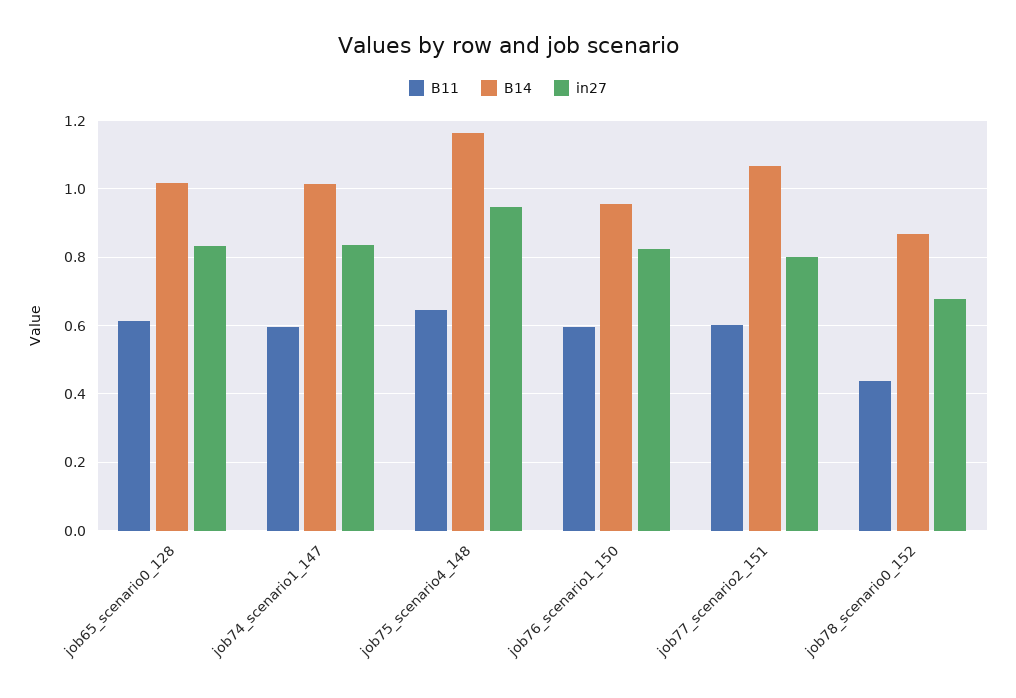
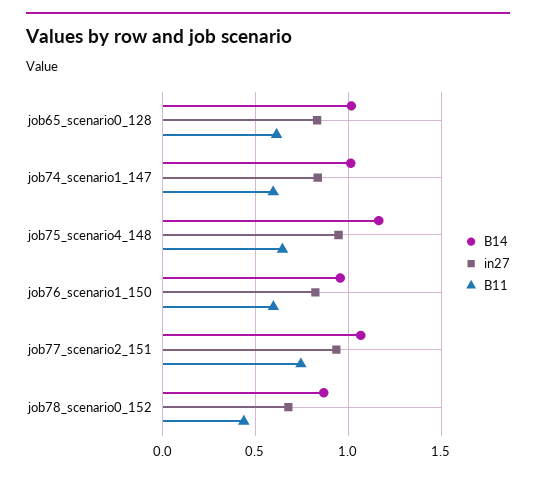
  {
    "B11": {
      "job65_scenario0_128": 0.62,
      "job74_scenario1_147": 0.6,
      "job75_scenario4_148": 0.64,
      "job76_scenario1_150": 0.6,
-     "job77_scenario2_151": 0.6,
+     "job77_scenario2_151": 0.75,
      "job78_scenario0_152": 0.44
    },
    "B14": {
      "job65_scenario0_128": 1.02,
      "job74_scenario1_147": 1.02,
      "job75_scenario4_148": 1.16,
      "job76_scenario1_150": 0.96,
      "job77_scenario2_151": 1.06,
      "job78_scenario0_152": 0.86
    },
    "in27": {
      "job65_scenario0_128": 0.84,
      "job74_scenario1_147": 0.84,
      "job75_scenario4_148": 0.94,
      "job76_scenario1_150": 0.82,
-     "job77_scenario2_151": 0.8,
+     "job77_scenario2_151": 0.95,
      "job78_scenario0_152": 0.68
    }
  }

